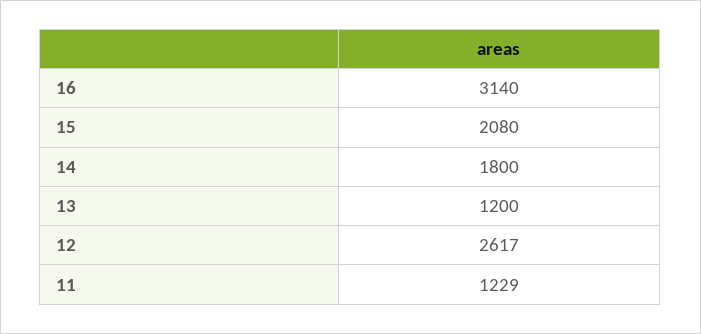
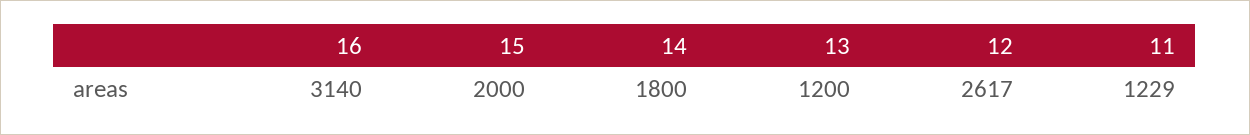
  {
    "16": 3140,
-   "15": 2080,
+   "15": 2000,
    "14": 1800,
    "13": 1200,
    "12": 2617,
    "11": 1229
  }

